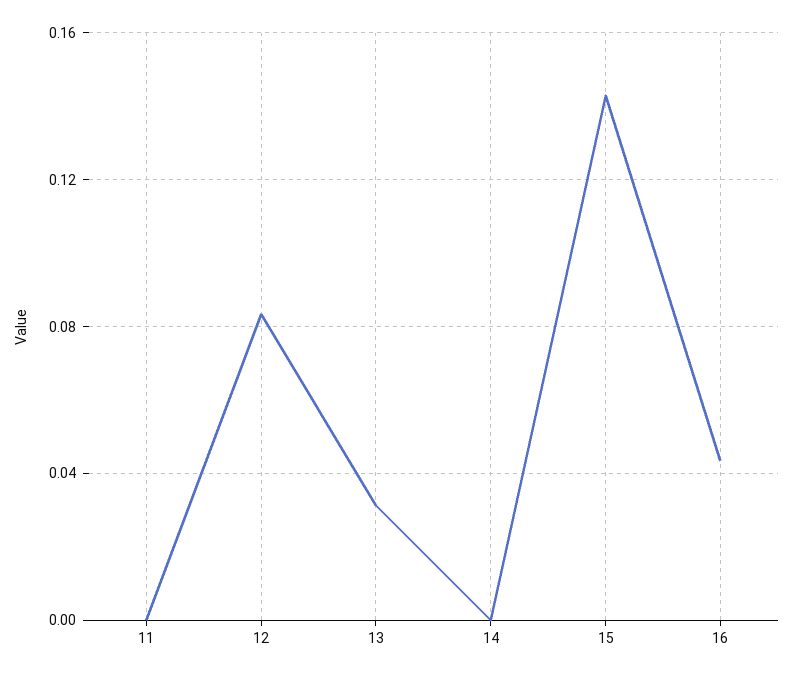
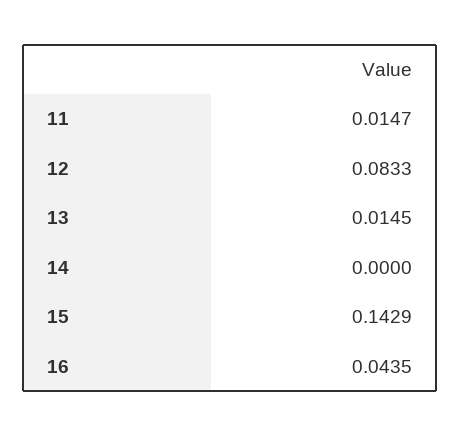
  {
-   "11": 0,
+   "11": 0.0147,
    "12": 0.0833,
-   "13": 0.03,
+   "13": 0.0145,
    "14": 0,
    "15": 0.1429,
    "16": 0.0435
  }

